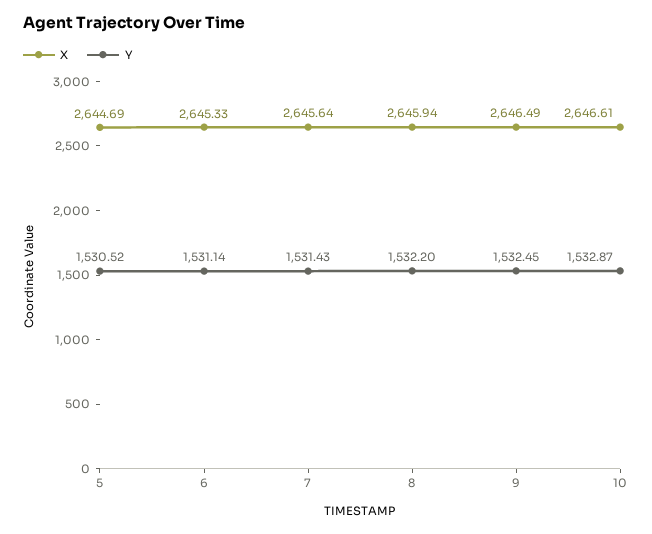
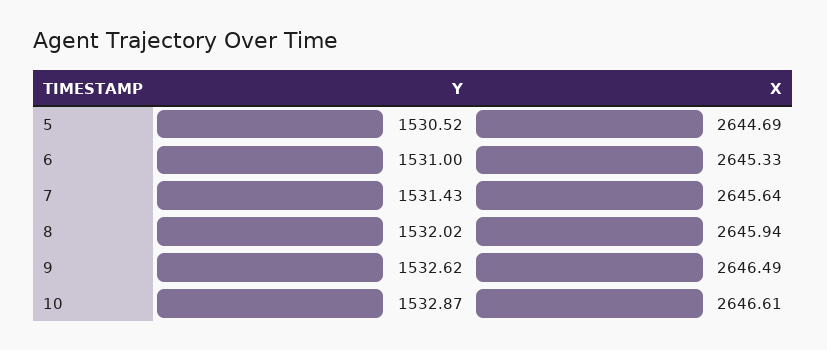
  {
    "X": {
      "5": 2644.69,
      "6": 2645.33,
      "7": 2645.64,
      "8": 2645.94,
      "9": 2646.49,
      "10": 2646.61
    },
    "Y": {
      "5": 1530.52,
-     "6": 1531.14,
+     "6": 1531,
      "7": 1531.43,
-     "8": 1532.2,
+     "8": 1532.02,
-     "9": 1532.45,
+     "9": 1532.62,
      "10": 1532.87
    }
  }

